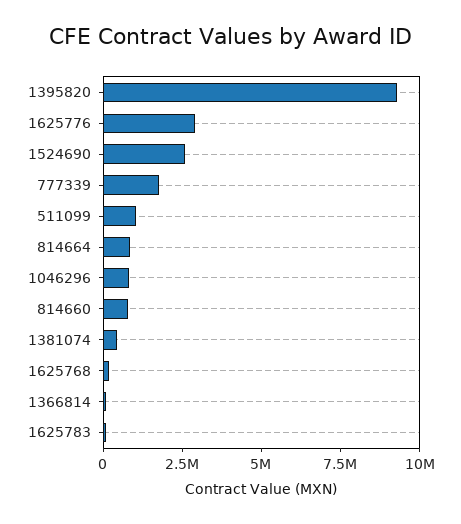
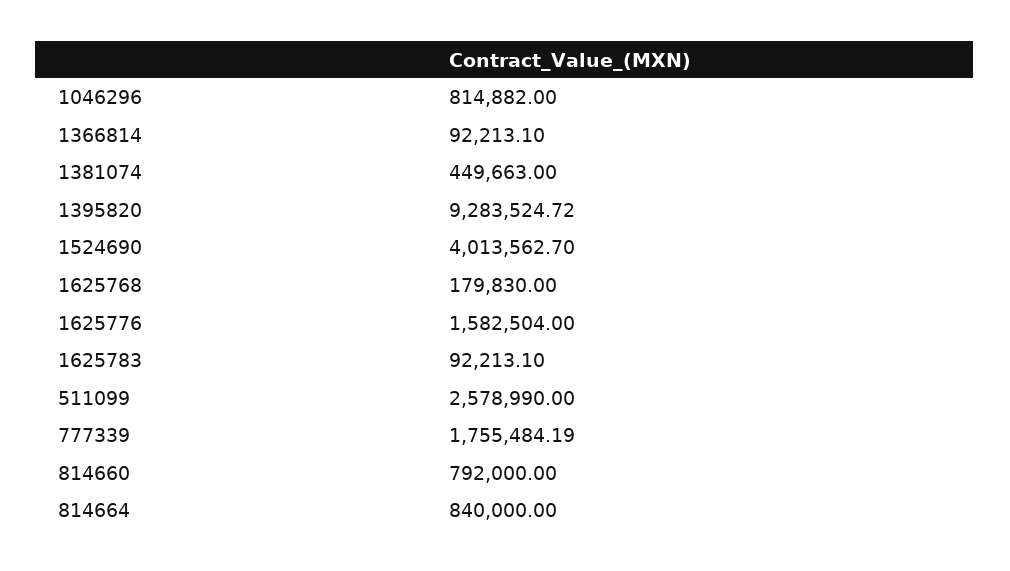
  {
    "1395820": 9283524.72,
-   "1625776": 3000000,
+   "1625776": 1582504,
-   "1524690": 2500000,
+   "1524690": 4013562.7,
    "777339": 1755484.19,
-   "511099": 1000000,
+   "511099": 2578990,
    "814664": 840000,
    "1046296": 814882,
    "814660": 792000,
    "1381074": 449663,
    "1625768": 179830,
    "1366814": 92213.1,
    "1625783": 92213.1
  }

